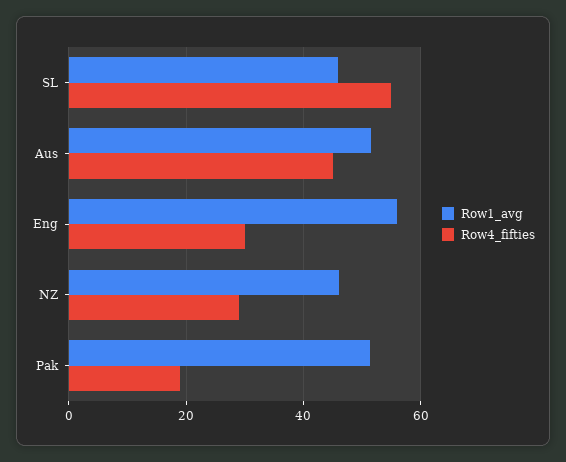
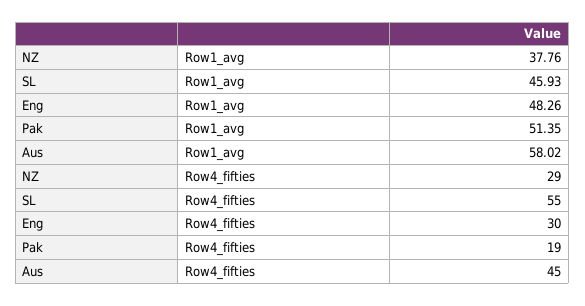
  {
    "Row1_avg": {
      "SL": 45.93,
-     "Aus": 52,
+     "Aus": 58.02,
-     "Eng": 56,
+     "Eng": 48.26,
-     "NZ": 46,
+     "NZ": 37.76,
      "Pak": 51.35
    },
    "Row4_fifties": {
      "SL": 55,
      "Aus": 45,
      "Eng": 30,
      "NZ": 29,
      "Pak": 19
    }
  }

